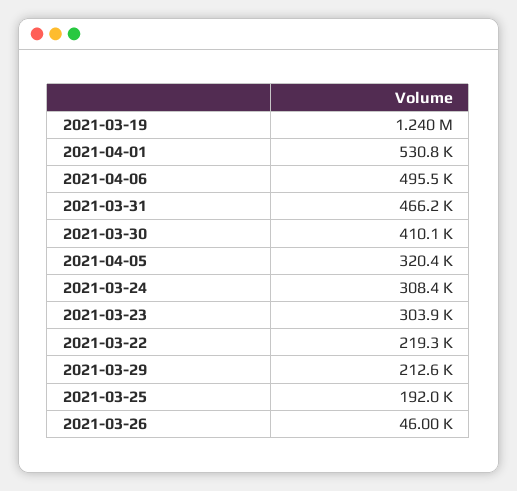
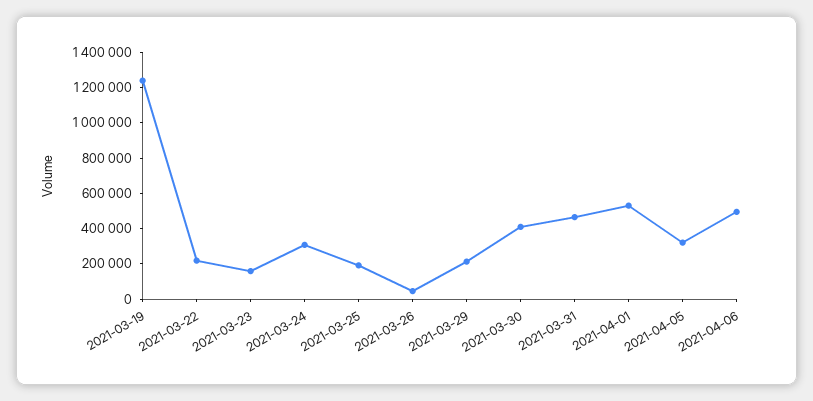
  {
    "2021-03-19": 1240000,
    "2021-04-01": 530800,
    "2021-04-06": 495500,
    "2021-03-31": 466200,
    "2021-03-30": 410100,
    "2021-04-05": 320400,
    "2021-03-24": 308400,
-   "2021-03-23": 303900,
+   "2021-03-23": 150000,
    "2021-03-22": 219300,
    "2021-03-29": 212600,
    "2021-03-25": 192000,
    "2021-03-26": 46000
  }

